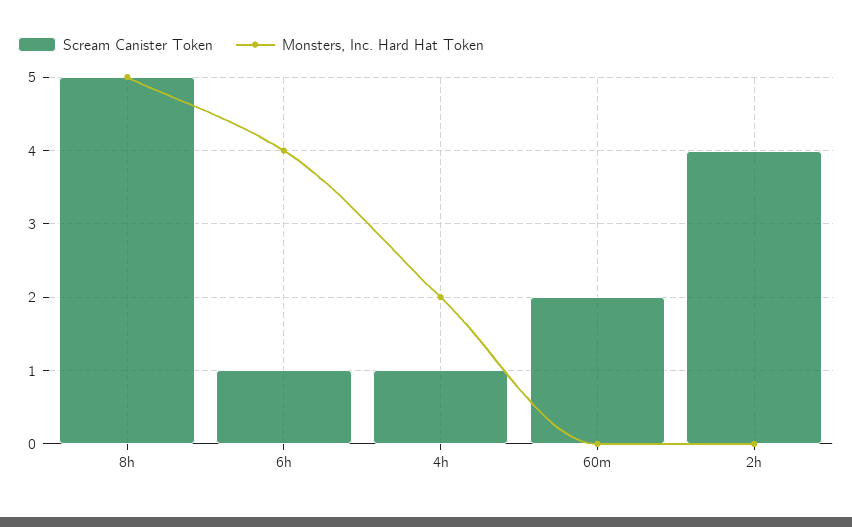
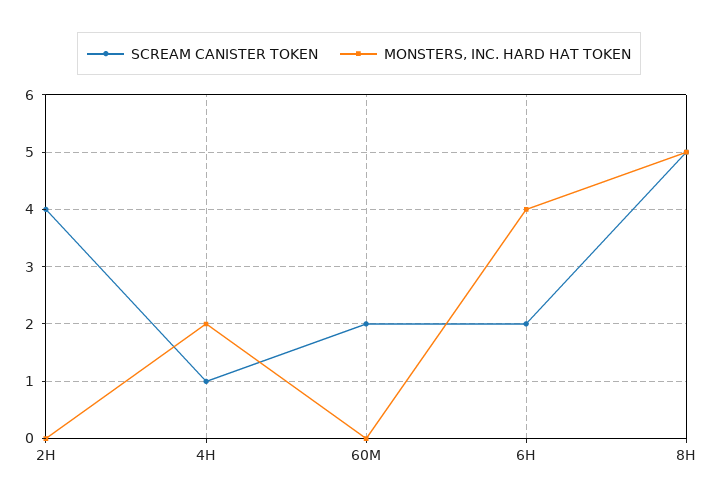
  {
    "Scream Canister Token": {
      "8h": 5,
-     "6h": 1,
+     "6h": 2,
      "4h": 1,
      "60m": 2,
      "2h": 4
    },
    "Monsters, Inc. Hard Hat Token": {
      "8h": 5,
      "6h": 4,
      "4h": 2,
      "60m": 0,
      "2h": 0
    }
  }

